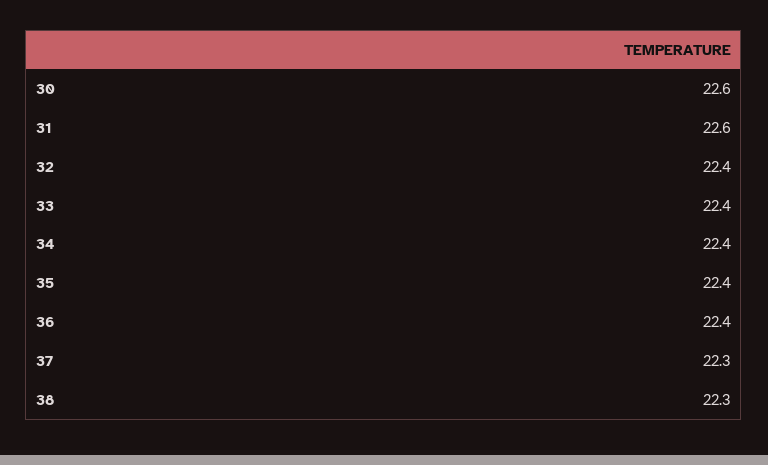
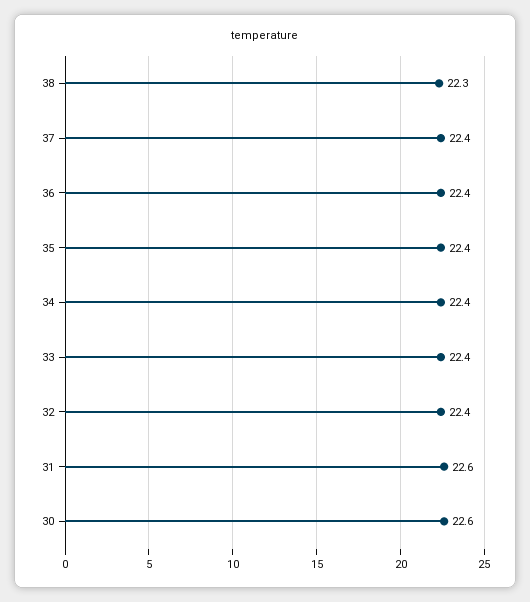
  {
    "30": 22.6,
    "31": 22.6,
    "32": 22.4,
    "33": 22.4,
    "34": 22.4,
    "35": 22.4,
    "36": 22.4,
-   "37": 22.3,
+   "37": 22.4,
    "38": 22.3
  }

